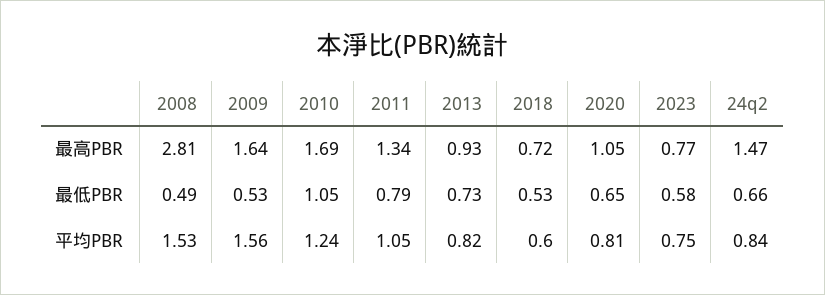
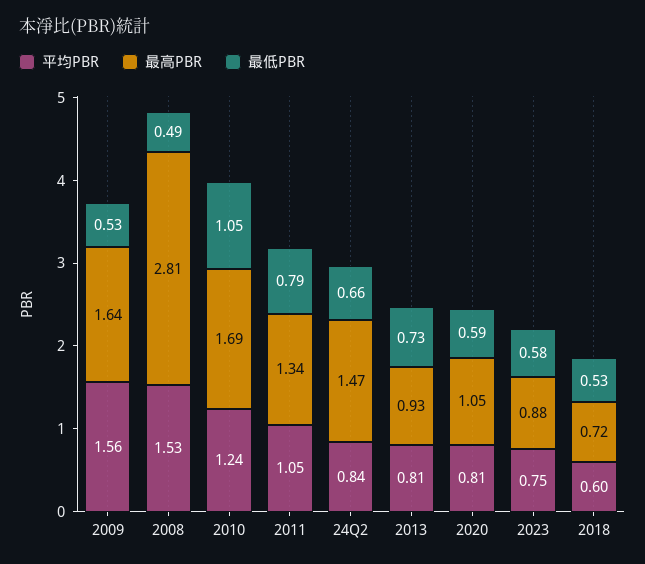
  {
    "最高PBR": {
      "2008": 2.81,
      "2009": 1.64,
      "2010": 1.69,
      "2011": 1.34,
      "2013": 0.93,
      "2018": 0.72,
      "2020": 1.05,
-     "2023": 0.77,
+     "2023": 0.88,
      "24q2": 1.47
    },
    "最低PBR": {
      "2008": 0.49,
      "2009": 0.53,
      "2010": 1.05,
      "2011": 0.79,
      "2013": 0.73,
      "2018": 0.53,
-     "2020": 0.65,
+     "2020": 0.59,
      "2023": 0.58,
      "24q2": 0.66
    },
    "平均PBR": {
      "2008": 1.53,
      "2009": 1.56,
      "2010": 1.24,
      "2011": 1.05,
-     "2013": 0.82,
+     "2013": 0.81,
      "2018": 0.6,
      "2020": 0.81,
      "2023": 0.75,
      "24q2": 0.84
    }
  }

